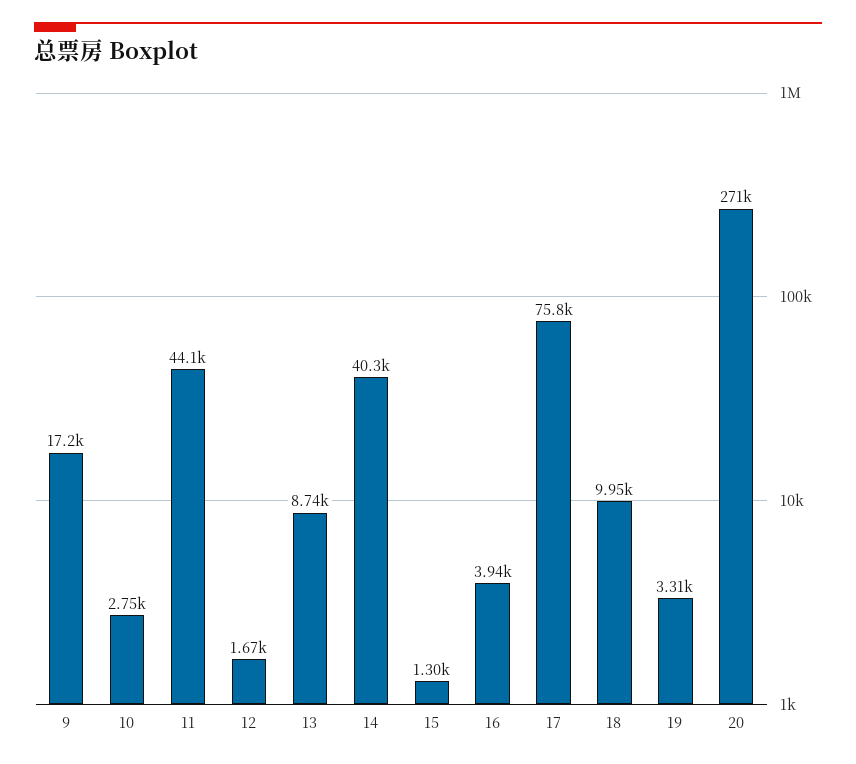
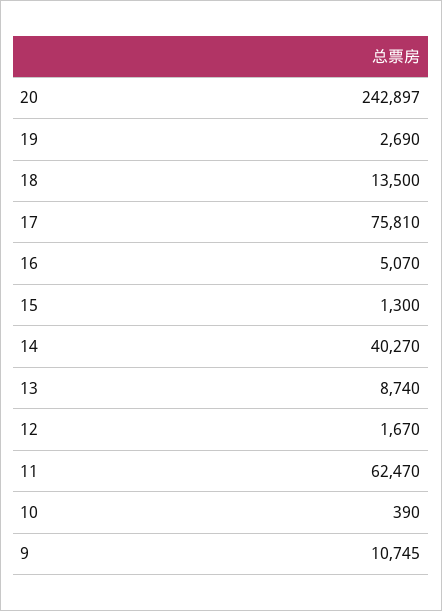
  {
-   "9": 17200,
+   "9": 10745,
-   "10": 2750,
+   "10": 390,
-   "11": 44100,
+   "11": 62470,
    "12": 1670,
    "13": 8740,
    "14": 40270,
    "15": 1300,
-   "16": 3940,
+   "16": 5070,
    "17": 75810,
-   "18": 9950,
+   "18": 13500,
-   "19": 3310,
+   "19": 2690,
-   "20": 271000
+   "20": 242897
  }

